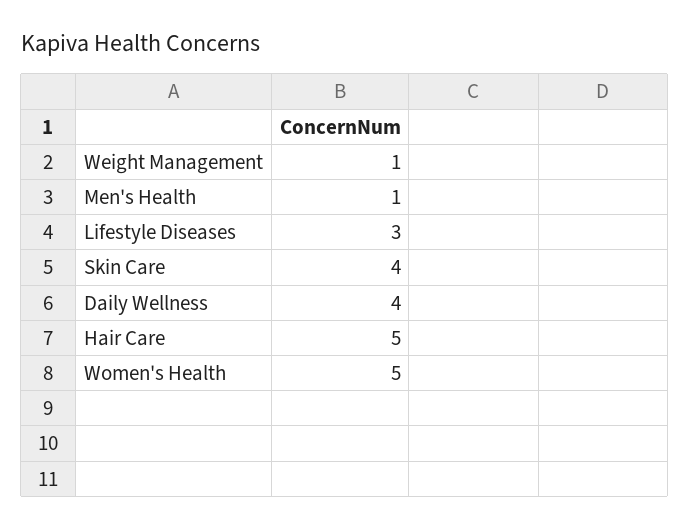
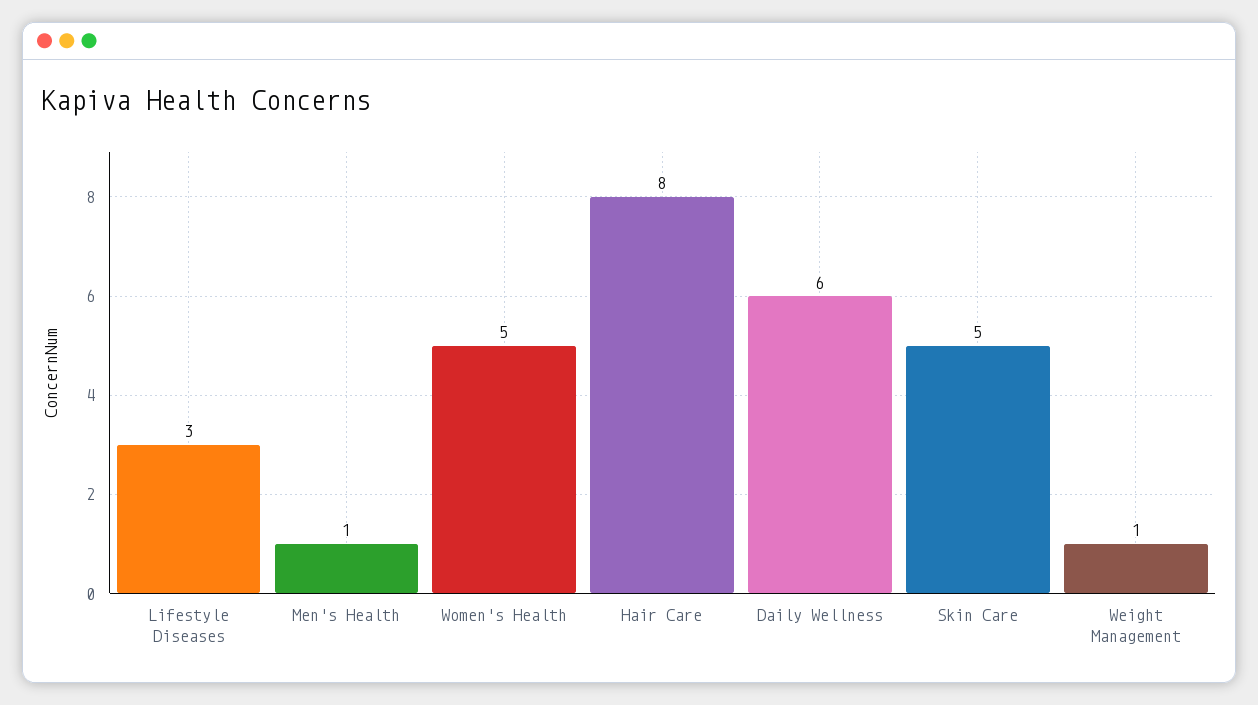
  {
    "Weight Management": 1,
    "Men's Health": 1,
    "Lifestyle Diseases": 3,
-   "Skin Care": 4,
+   "Skin Care": 5,
-   "Daily Wellness": 4,
+   "Daily Wellness": 6,
-   "Hair Care": 5,
+   "Hair Care": 8,
    "Women's Health": 5
  }

